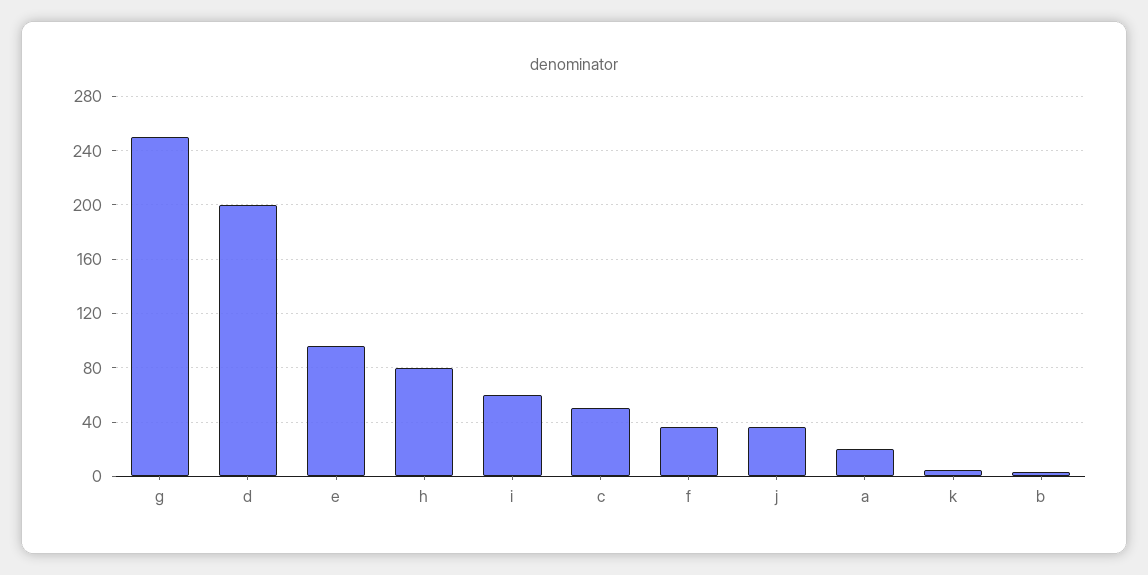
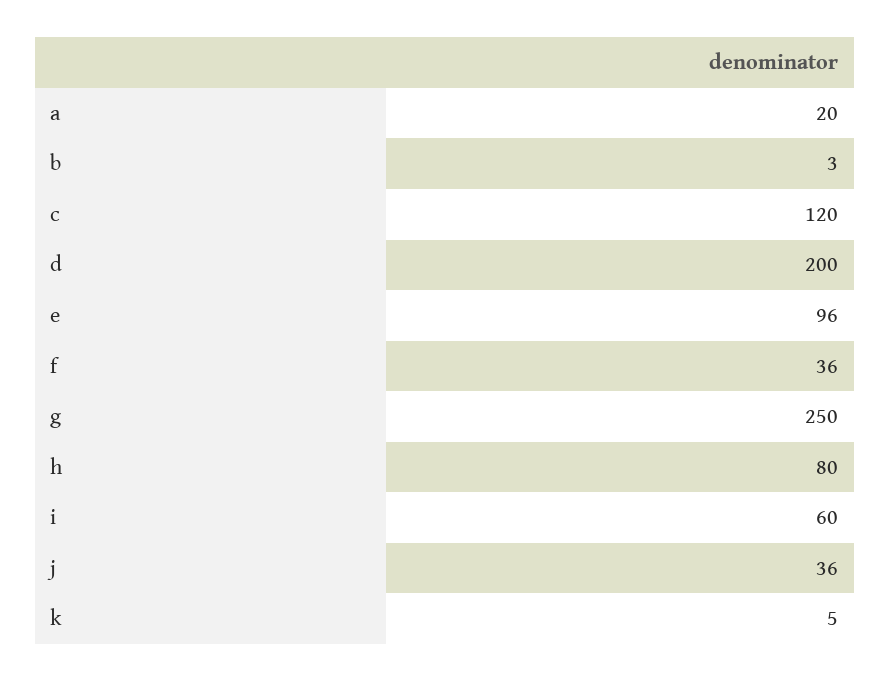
  {
    "g": 250,
    "d": 200,
    "e": 96,
    "h": 80,
    "i": 60,
-   "c": 50,
+   "c": 120,
    "f": 36,
    "j": 36,
    "a": 20,
    "k": 5,
    "b": 3
  }

